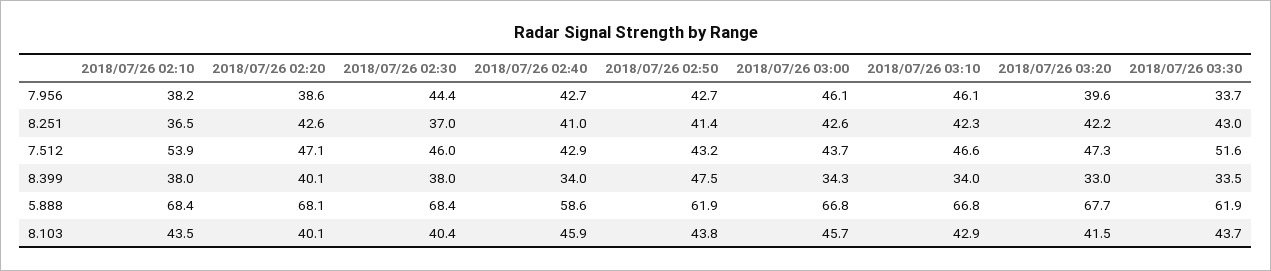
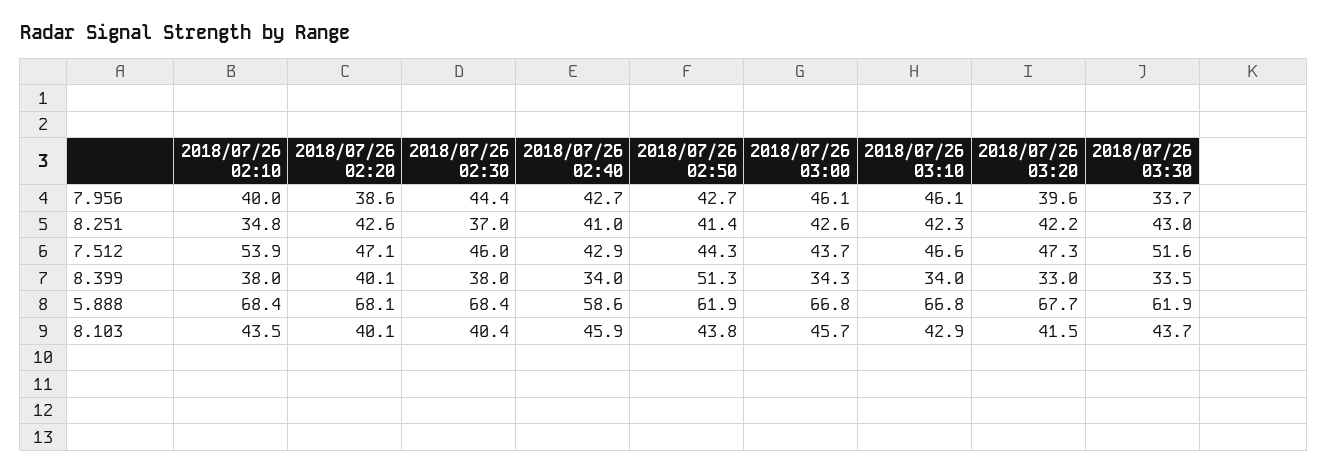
  {
    "2018/07/26 02:10": {
-     "7.956": 38.2,
+     "7.956": 40,
-     "8.251": 36.5,
+     "8.251": 34.8,
      "7.512": 53.9,
      "8.399": 38,
      "5.888": 68.4,
      "8.103": 43.5
    },
    "2018/07/26 02:20": {
      "7.956": 38.6,
      "8.251": 42.6,
      "7.512": 47.1,
      "8.399": 40.1,
      "5.888": 68.1,
      "8.103": 40.1
    },
    "2018/07/26 02:30": {
      "7.956": 44.4,
      "8.251": 37,
      "7.512": 46,
      "8.399": 38,
      "5.888": 68.4,
      "8.103": 40.4
    },
    "2018/07/26 02:40": {
      "7.956": 42.7,
      "8.251": 41,
      "7.512": 42.9,
      "8.399": 34,
      "5.888": 58.6,
      "8.103": 45.9
    },
    "2018/07/26 02:50": {
      "7.956": 42.7,
      "8.251": 41.4,
-     "7.512": 43.2,
+     "7.512": 44.3,
-     "8.399": 47.5,
+     "8.399": 51.3,
      "5.888": 61.9,
      "8.103": 43.8
    },
    "2018/07/26 03:00": {
      "7.956": 46.1,
      "8.251": 42.6,
      "7.512": 43.7,
      "8.399": 34.3,
      "5.888": 66.8,
      "8.103": 45.7
    },
    "2018/07/26 03:10": {
      "7.956": 46.1,
      "8.251": 42.3,
      "7.512": 46.6,
      "8.399": 34,
      "5.888": 66.8,
      "8.103": 42.9
    },
    "2018/07/26 03:20": {
      "7.956": 39.6,
      "8.251": 42.2,
      "7.512": 47.3,
      "8.399": 33,
      "5.888": 67.7,
      "8.103": 41.5
    },
    "2018/07/26 03:30": {
      "7.956": 33.7,
      "8.251": 43,
      "7.512": 51.6,
      "8.399": 33.5,
      "5.888": 61.9,
      "8.103": 43.7
    }
  }

